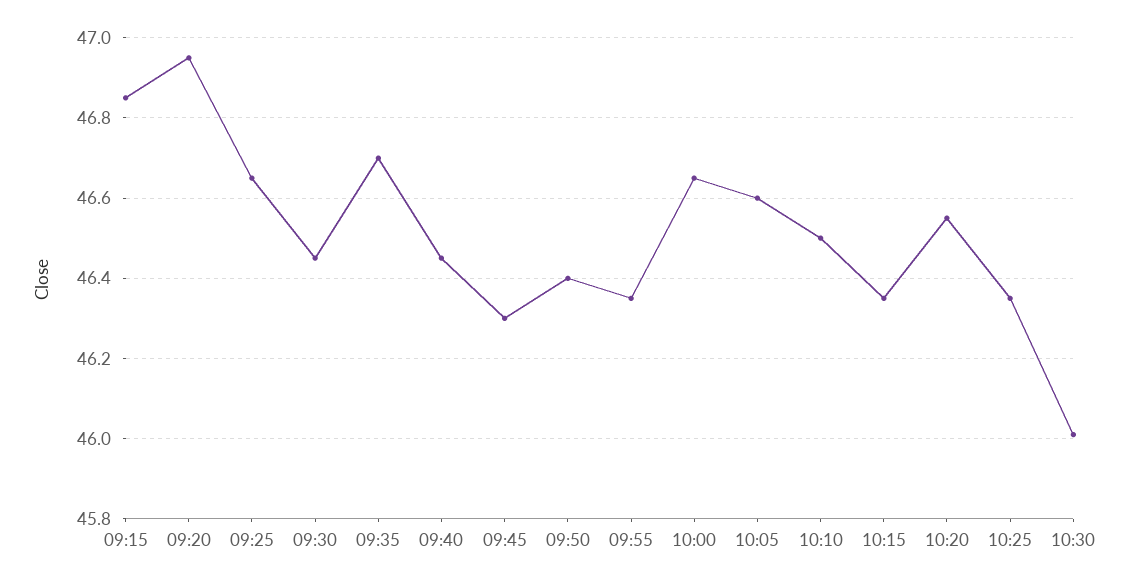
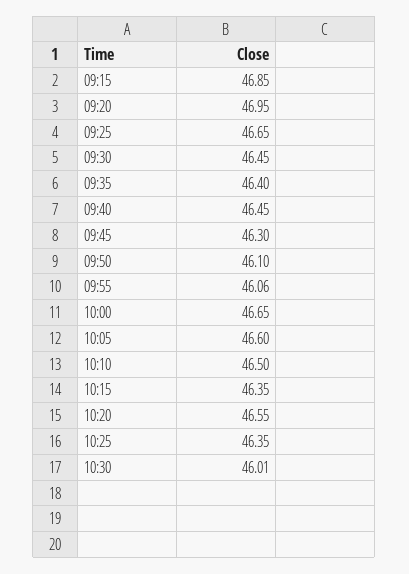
  {
    "09:15": 46.85,
    "09:20": 46.95,
    "09:25": 46.65,
    "09:30": 46.45,
-   "09:35": 46.7,
+   "09:35": 46.4,
    "09:40": 46.45,
    "09:45": 46.3,
-   "09:50": 46.4,
+   "09:50": 46.1,
-   "09:55": 46.35,
+   "09:55": 46.06,
    "10:00": 46.65,
    "10:05": 46.6,
    "10:10": 46.5,
    "10:15": 46.35,
    "10:20": 46.55,
    "10:25": 46.35,
    "10:30": 46.01
  }

